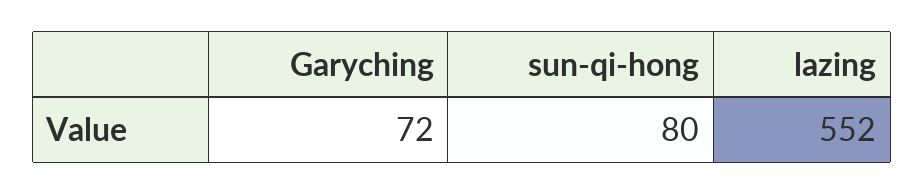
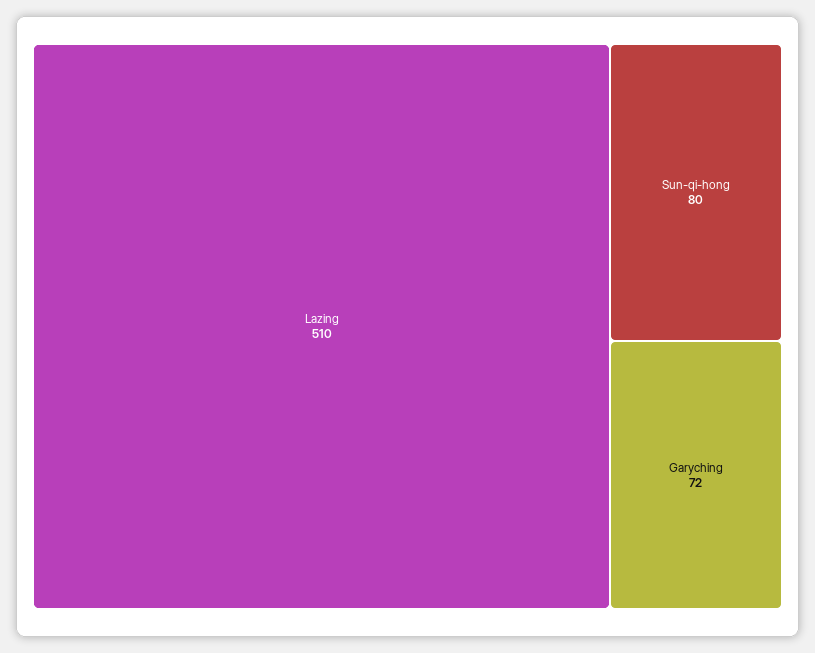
  {
    "Garyching": 72,
    "sun-qi-hong": 80,
-   "lazing": 552
+   "lazing": 510
  }

